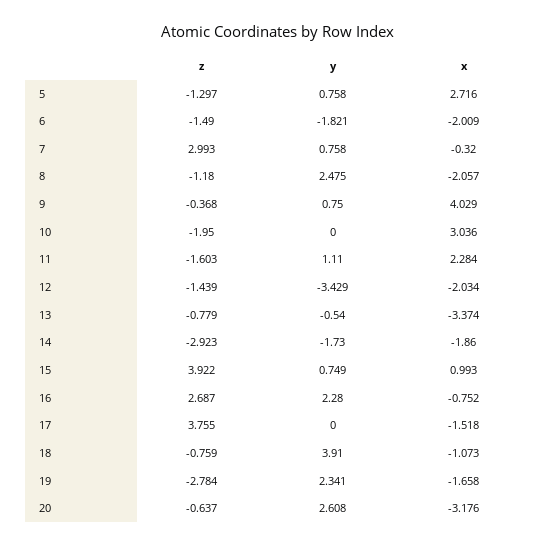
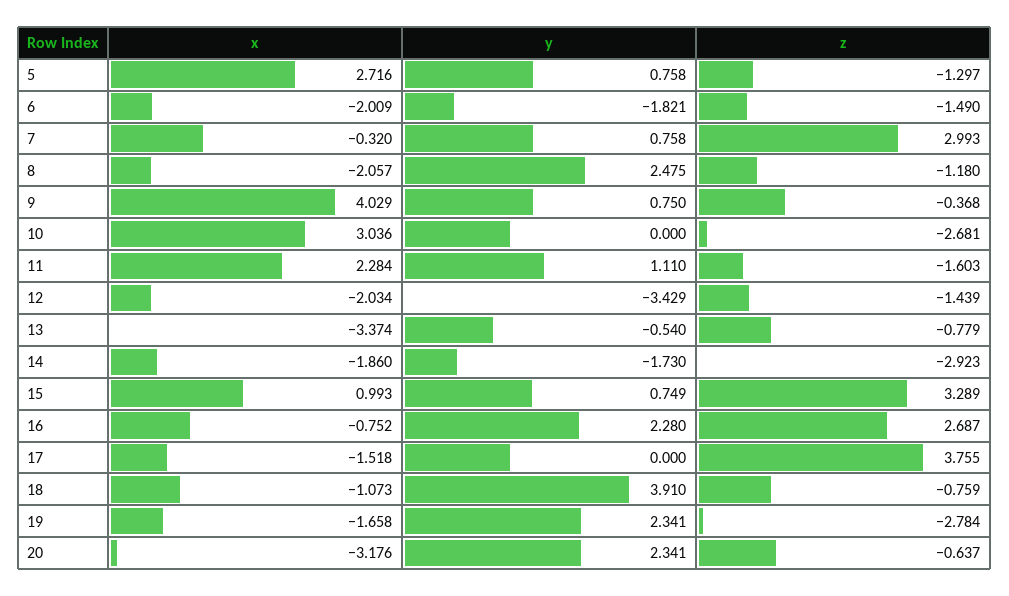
  {
    "z": {
      "5": -1.297,
      "6": -1.49,
      "7": 2.993,
      "8": -1.18,
      "9": -0.368,
-     "10": -1.95,
+     "10": -2.681,
      "11": -1.603,
      "12": -1.439,
      "13": -0.779,
      "14": -2.923,
-     "15": 3.922,
+     "15": 3.289,
      "16": 2.687,
      "17": 3.755,
      "18": -0.759,
      "19": -2.784,
      "20": -0.637
    },
    "y": {
      "5": 0.758,
      "6": -1.821,
      "7": 0.758,
      "8": 2.475,
      "9": 0.75,
      "10": 0,
      "11": 1.11,
      "12": -3.429,
      "13": -0.54,
      "14": -1.73,
      "15": 0.749,
      "16": 2.28,
      "17": 0,
      "18": 3.91,
      "19": 2.341,
-     "20": 2.608
+     "20": 2.341
    },
    "x": {
      "5": 2.716,
      "6": -2.009,
      "7": -0.32,
      "8": -2.057,
      "9": 4.029,
      "10": 3.036,
      "11": 2.284,
      "12": -2.034,
      "13": -3.374,
      "14": -1.86,
      "15": 0.993,
      "16": -0.752,
      "17": -1.518,
      "18": -1.073,
      "19": -1.658,
      "20": -3.176
    }
  }

